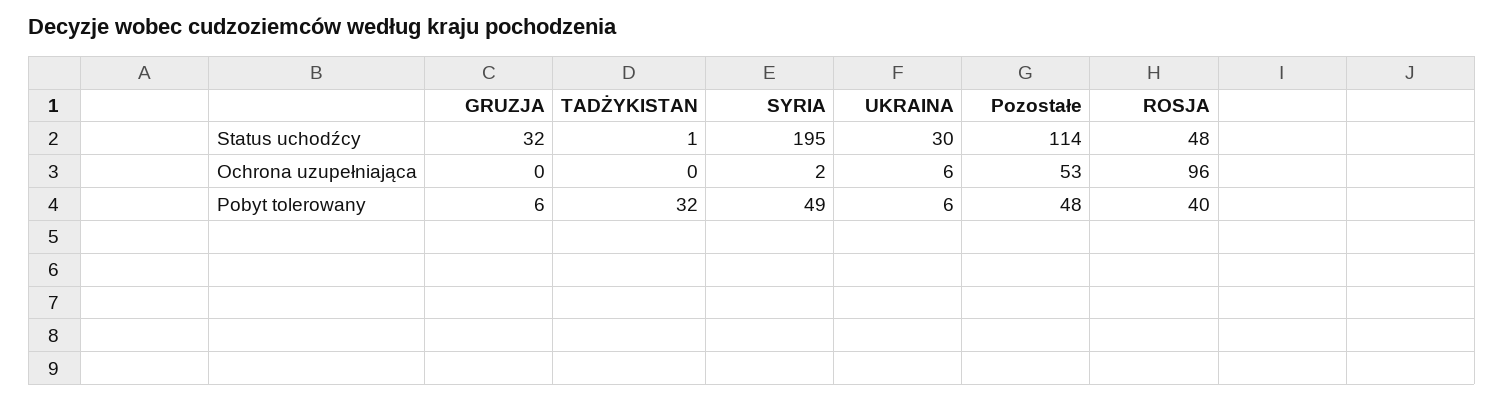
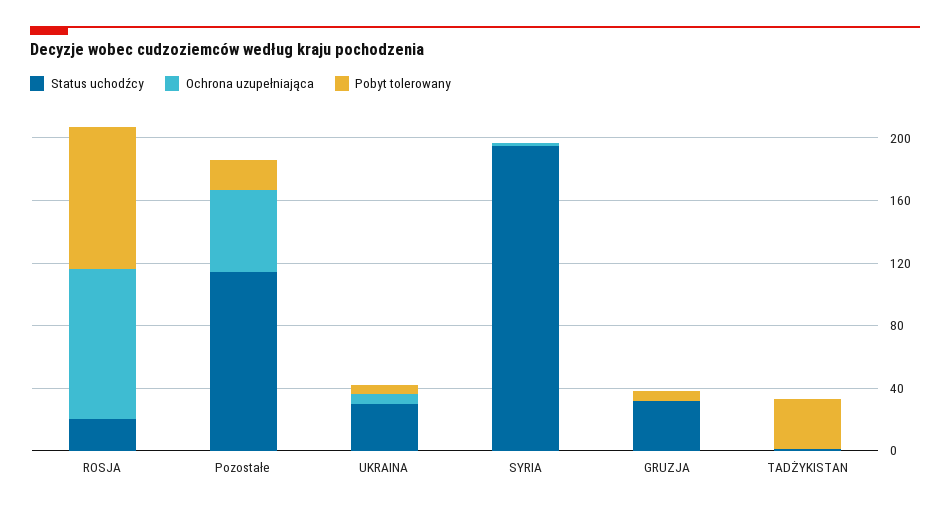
  {
    "Status uchodźcy": {
      "GRUZJA": 32,
      "TADŻYKISTAN": 1,
      "SYRIA": 195,
      "UKRAINA": 30,
      "Pozostałe": 114,
-     "ROSJA": 48
+     "ROSJA": 20
    },
    "Ochrona uzupełniająca": {
      "GRUZJA": 0,
      "TADŻYKISTAN": 0,
      "SYRIA": 2,
      "UKRAINA": 6,
      "Pozostałe": 53,
      "ROSJA": 96
    },
    "Pobyt tolerowany": {
      "GRUZJA": 6,
      "TADŻYKISTAN": 32,
-     "SYRIA": 49,
+     "SYRIA": 0,
      "UKRAINA": 6,
-     "Pozostałe": 48,
+     "Pozostałe": 20,
-     "ROSJA": 40
+     "ROSJA": 90
    }
  }

